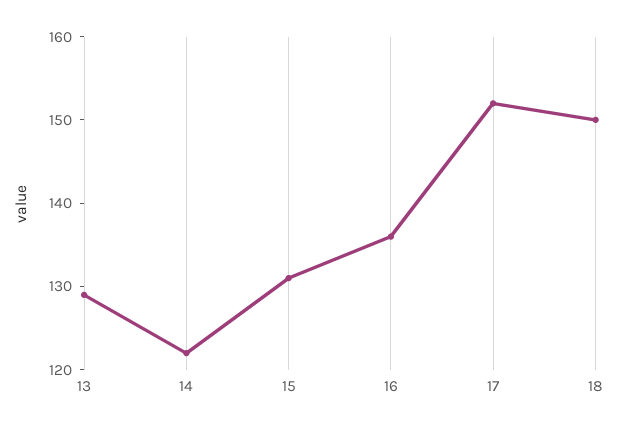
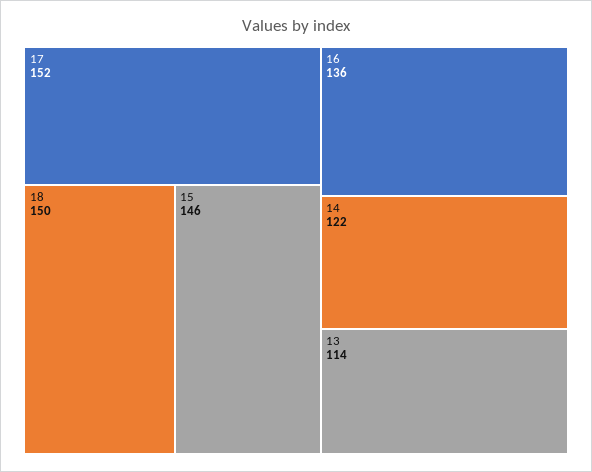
  {
-   "13": 129,
+   "13": 114,
    "14": 122,
-   "15": 131,
+   "15": 146,
    "16": 136,
    "17": 152,
    "18": 150
  }

